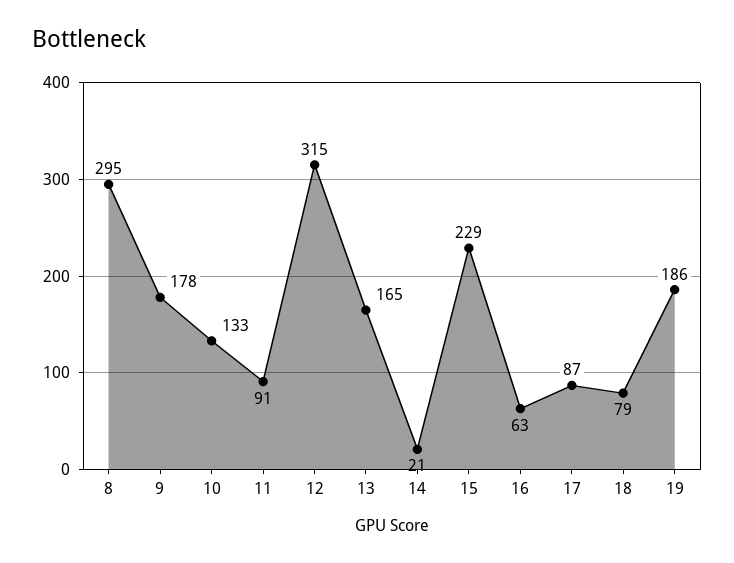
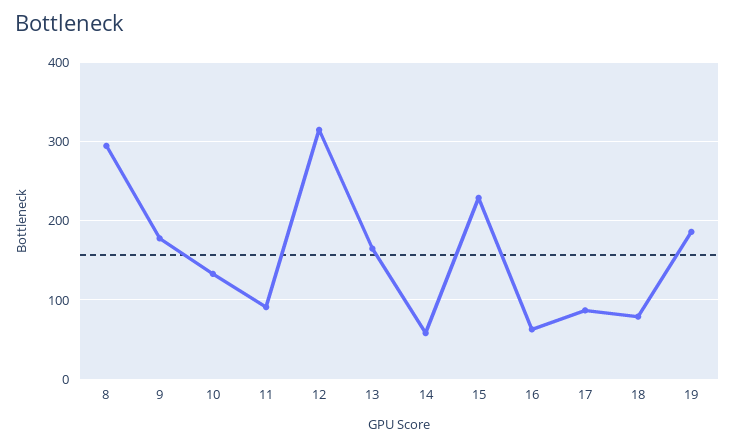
  {
    "8": 295,
    "9": 178,
    "10": 133,
    "11": 91,
    "12": 315,
    "13": 165,
-   "14": 21,
+   "14": 60,
    "15": 229,
    "16": 63,
    "17": 87,
    "18": 79,
    "19": 186
  }

